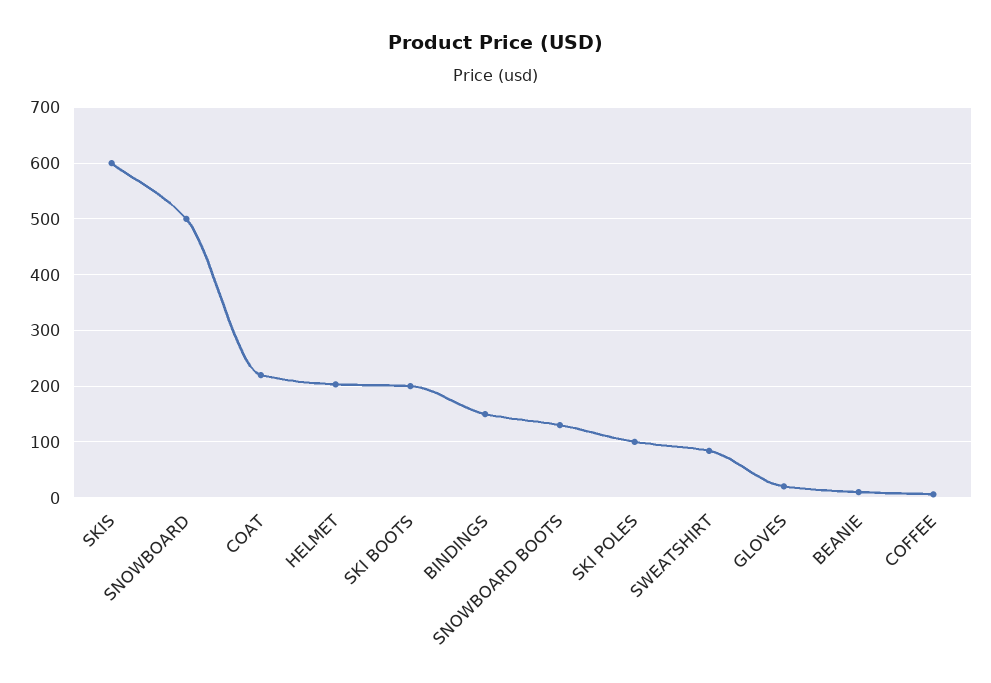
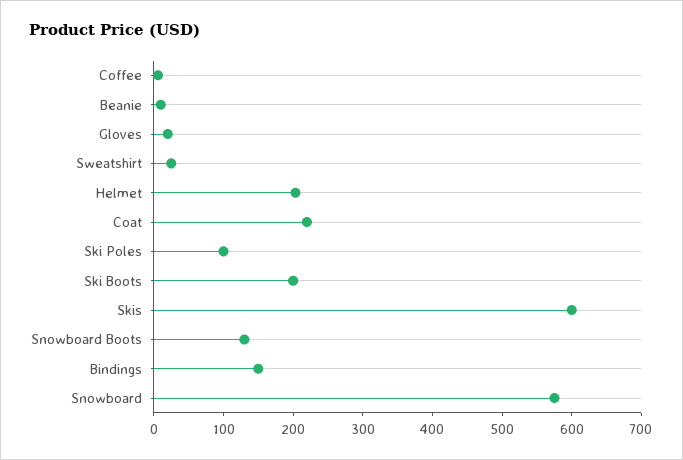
  {
    "SKIS": 600,
-   "SNOWBOARD": 500,
+   "SNOWBOARD": 580,
    "COAT": 220,
    "HELMET": 200,
    "SKI BOOTS": 200,
    "BINDINGS": 140,
    "SNOWBOARD BOOTS": 120,
    "SKI POLES": 100,
-   "SWEATSHIRT": 80,
+   "SWEATSHIRT": 20,
    "GLOVES": 20,
    "BEANIE": 0,
    "COFFEE": 0
  }

